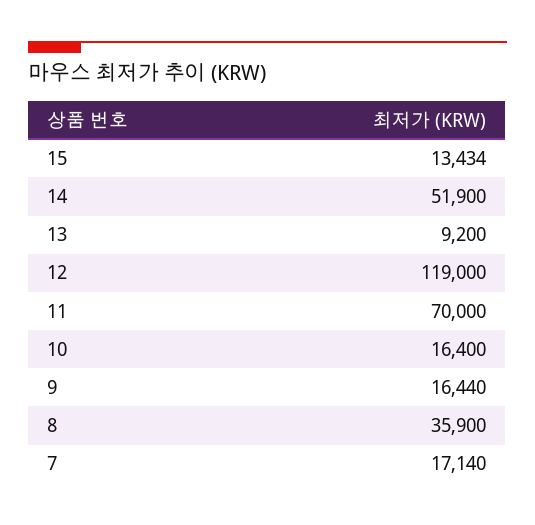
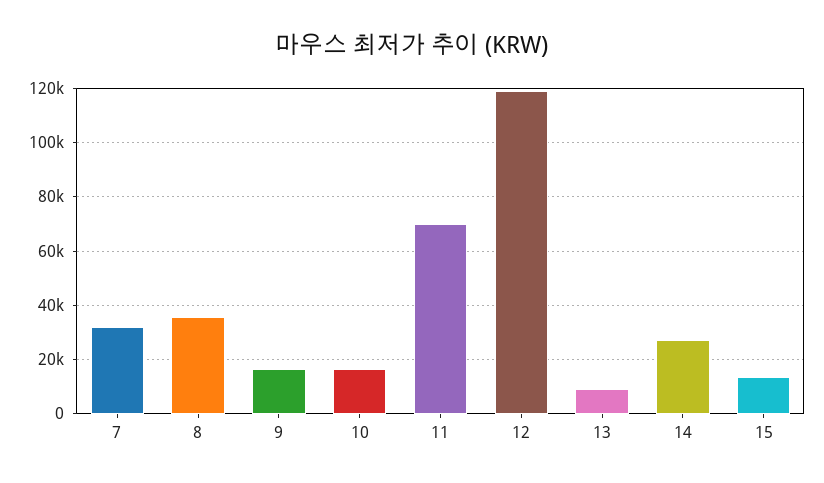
  {
    "15": 13434,
-   "14": 51900,
+   "14": 27500,
    "13": 9200,
    "12": 119000,
    "11": 70000,
    "10": 16400,
    "9": 16440,
    "8": 35900,
-   "7": 17140
+   "7": 32500
  }

